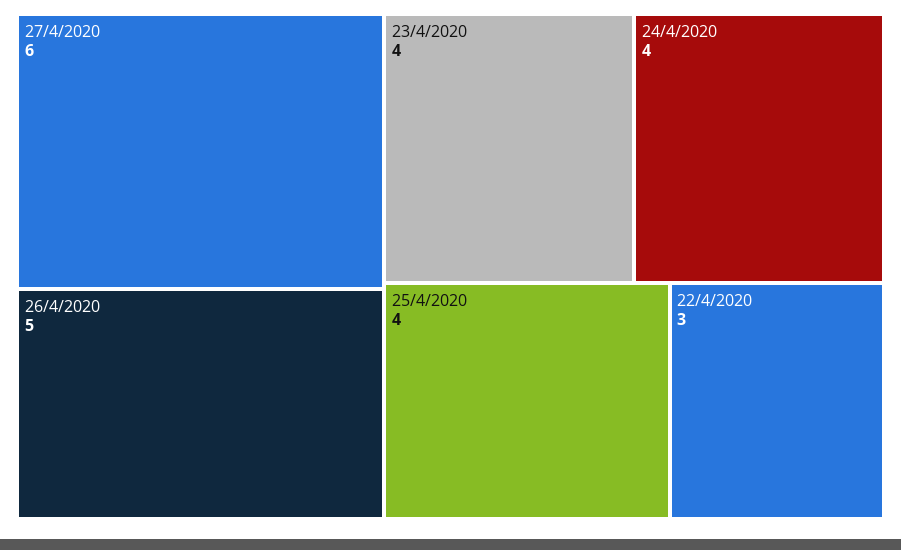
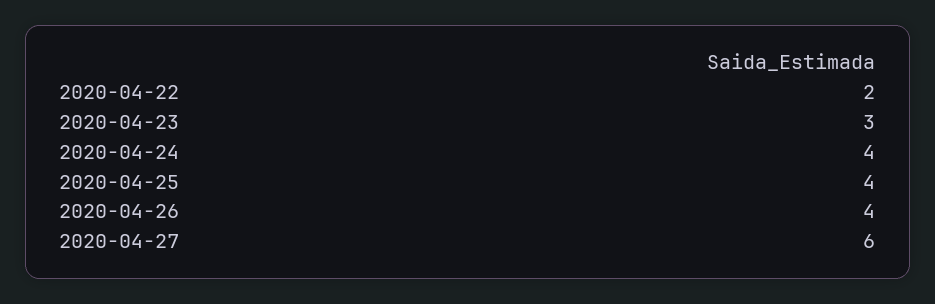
  {
    "27/4/2020": 6,
-   "26/4/2020": 5,
+   "26/4/2020": 4,
-   "23/4/2020": 4,
+   "23/4/2020": 3,
    "24/4/2020": 4,
    "25/4/2020": 4,
-   "22/4/2020": 3
+   "22/4/2020": 2
  }

